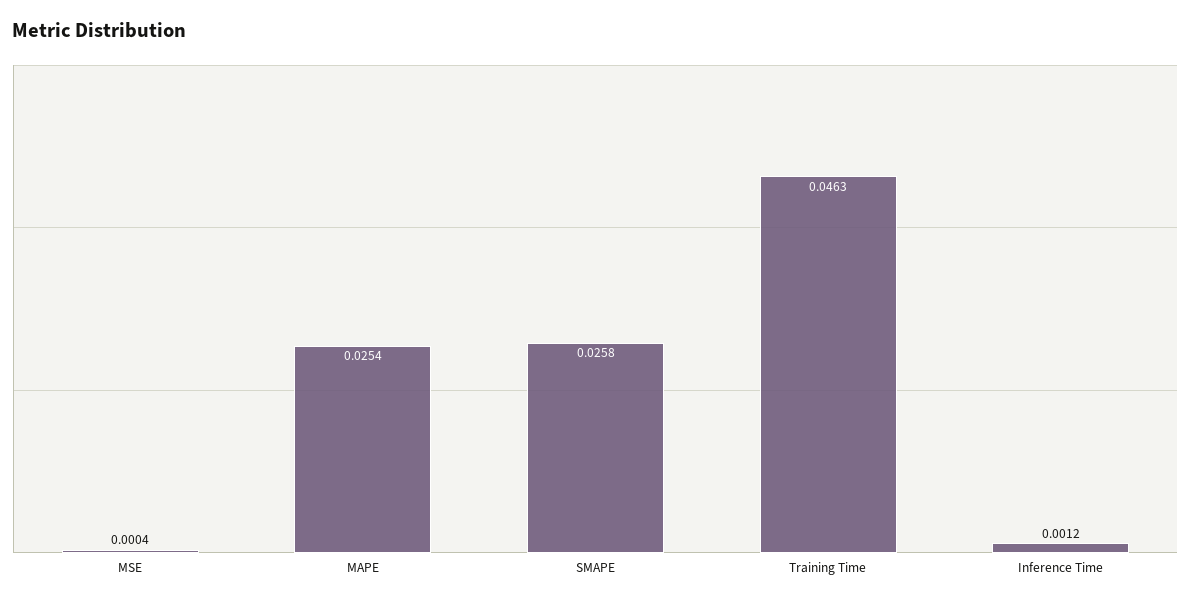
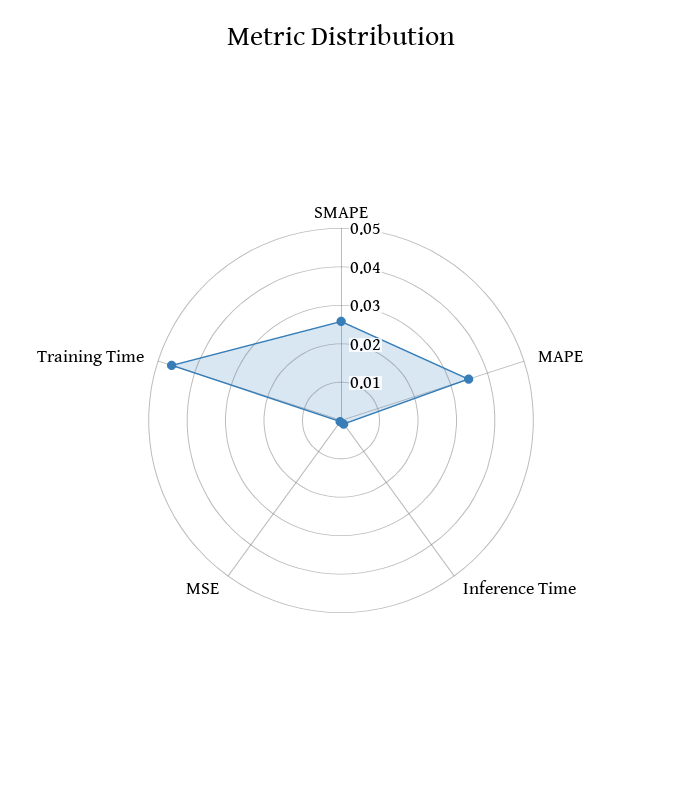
  {
    "MSE": 0.0004,
-   "MAPE": 0.0254,
+   "MAPE": 0.035,
    "SMAPE": 0.0258,
    "Training Time": 0.0463,
    "Inference Time": 0.0012
  }

